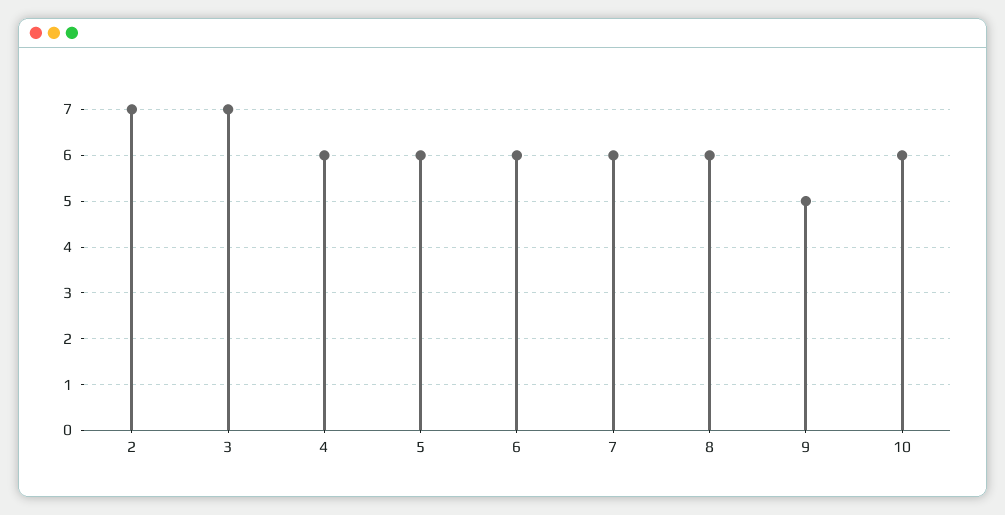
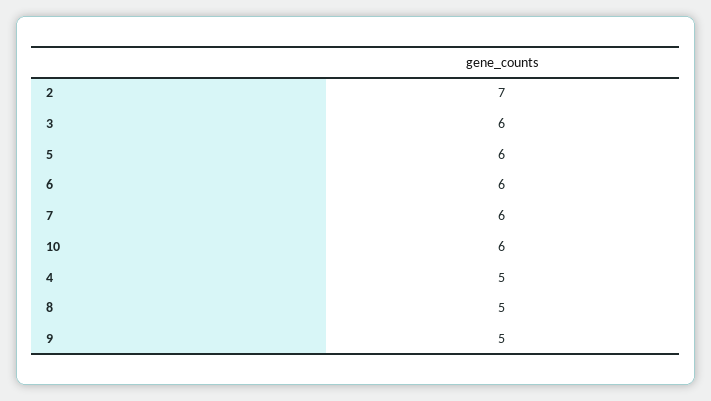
  {
    "2": 7,
-   "3": 7,
+   "3": 6,
-   "4": 6,
+   "4": 5,
    "5": 6,
    "6": 6,
    "7": 6,
-   "8": 6,
+   "8": 5,
    "9": 5,
    "10": 6
  }

